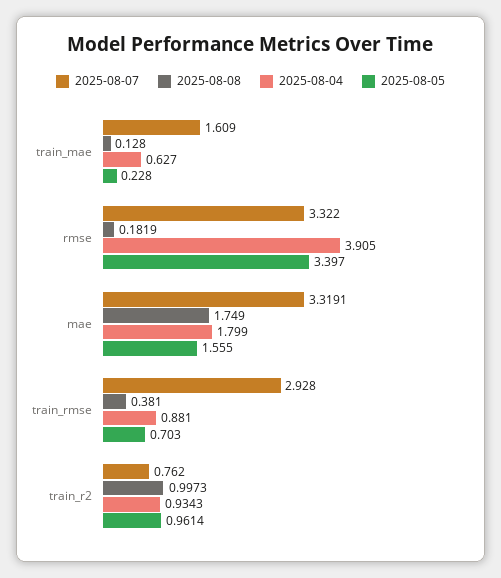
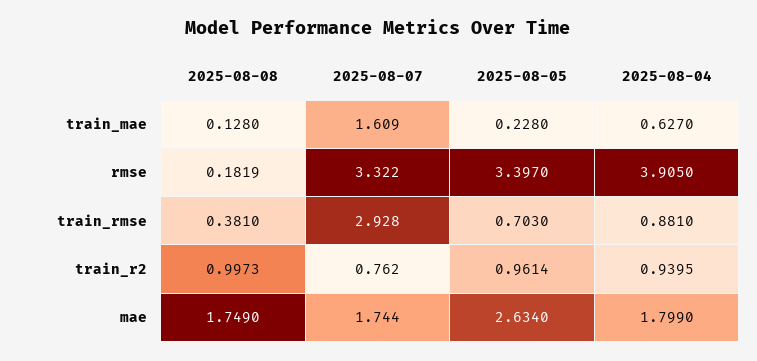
  {
    "2025-08-07": {
      "train_mae": 1.609,
      "rmse": 3.322,
-     "mae": 3.3191,
+     "mae": 1.744,
      "train_rmse": 2.928,
      "train_r2": 0.762
    },
    "2025-08-08": {
      "train_mae": 0.128,
      "rmse": 0.1819,
      "mae": 1.749,
      "train_rmse": 0.381,
      "train_r2": 0.9973
    },
    "2025-08-04": {
      "train_mae": 0.627,
      "rmse": 3.905,
      "mae": 1.799,
      "train_rmse": 0.881,
-     "train_r2": 0.9343
+     "train_r2": 0.9395
    },
    "2025-08-05": {
      "train_mae": 0.228,
      "rmse": 3.397,
-     "mae": 1.555,
+     "mae": 2.634,
      "train_rmse": 0.703,
      "train_r2": 0.9614
    }
  }

